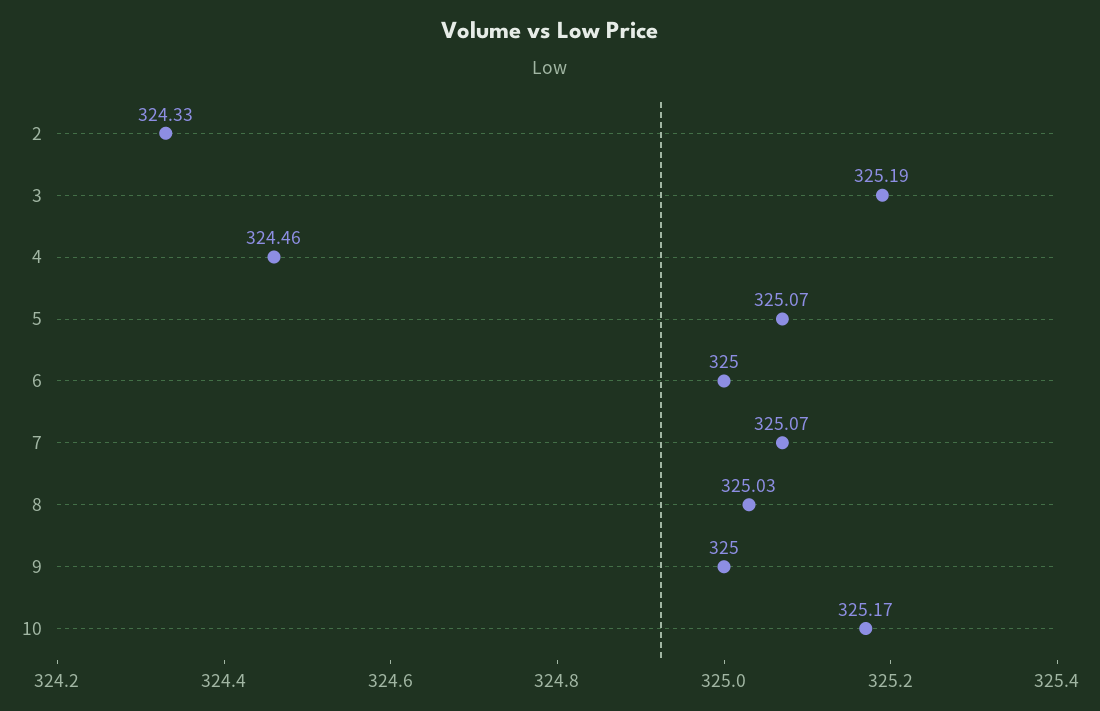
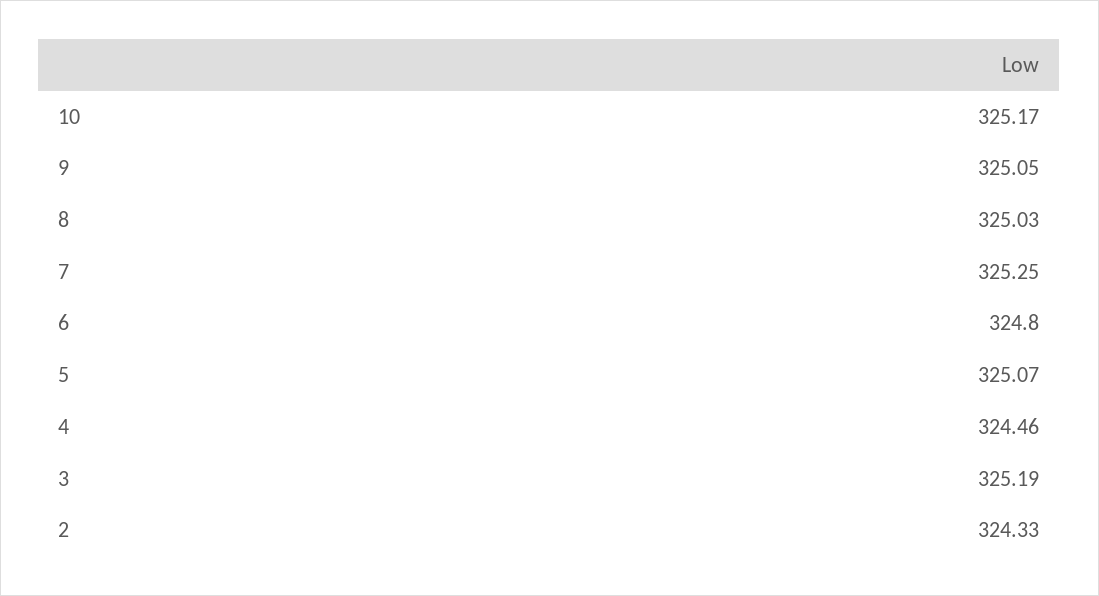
  {
    "2": 324.33,
    "3": 325.19,
    "4": 324.46,
    "5": 325.07,
-   "6": 325,
+   "6": 324.8,
-   "7": 325.07,
+   "7": 325.25,
    "8": 325.03,
-   "9": 325,
+   "9": 325.05,
    "10": 325.17
  }

